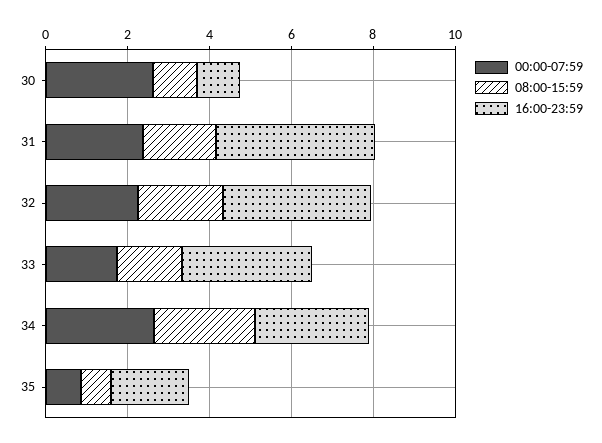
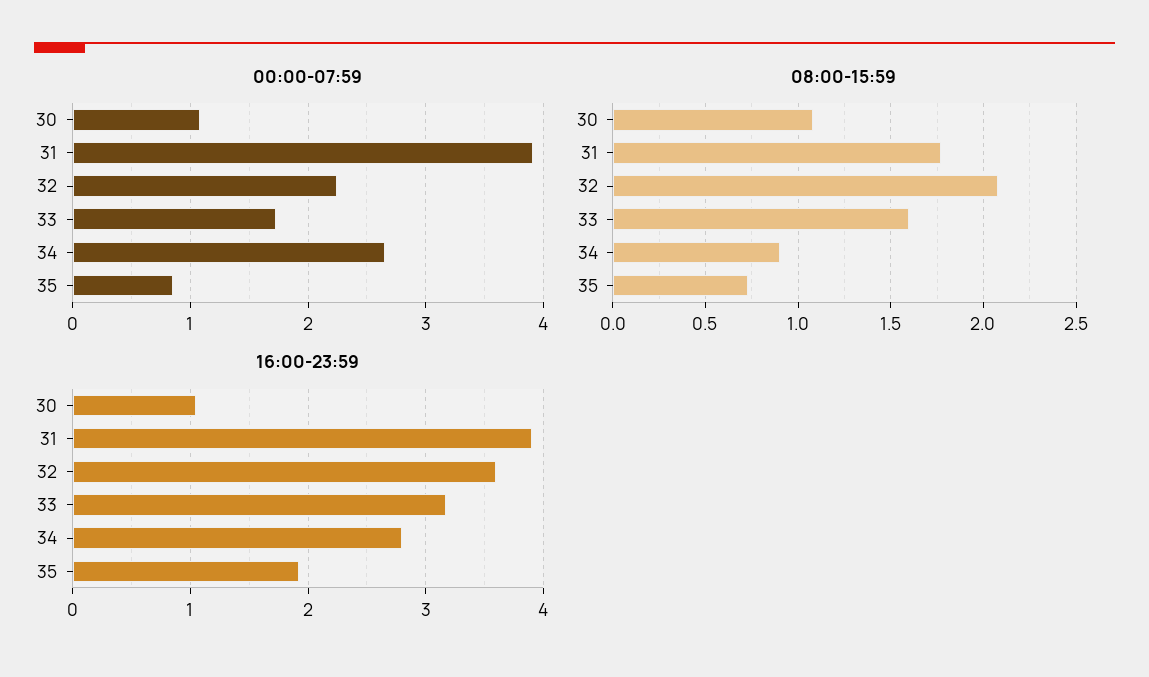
  {
    "00:00-07:59": {
-     "30": 2.5,
+     "30": 1.1,
-     "31": 2.5,
+     "31": 3.9,
      "32": 2.3,
      "33": 1.7,
      "34": 2.7,
      "35": 0.9
    },
    "08:00-15:59": {
      "30": 1.1,
      "31": 1.75,
      "32": 2.1,
      "33": 1.6,
-     "34": 2.5,
+     "34": 0.9,
      "35": 0.75
    },
    "16:00-23:59": {
      "30": 1.1,
      "31": 3.9,
      "32": 3.6,
      "33": 3.2,
      "34": 2.8,
      "35": 1.9
    }
  }

